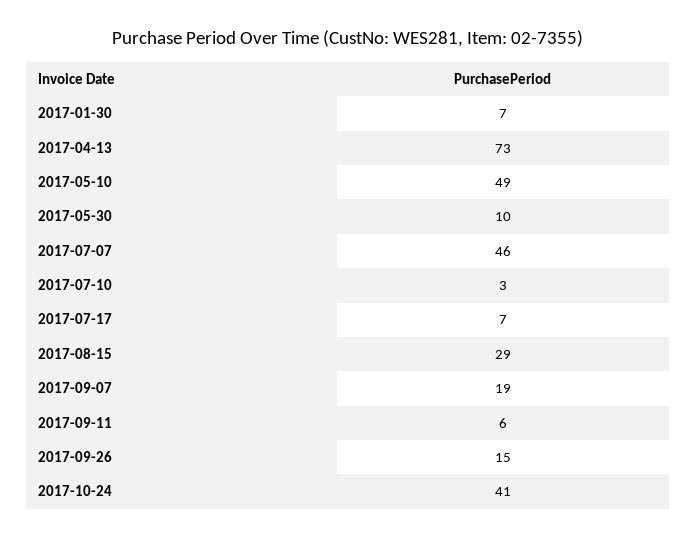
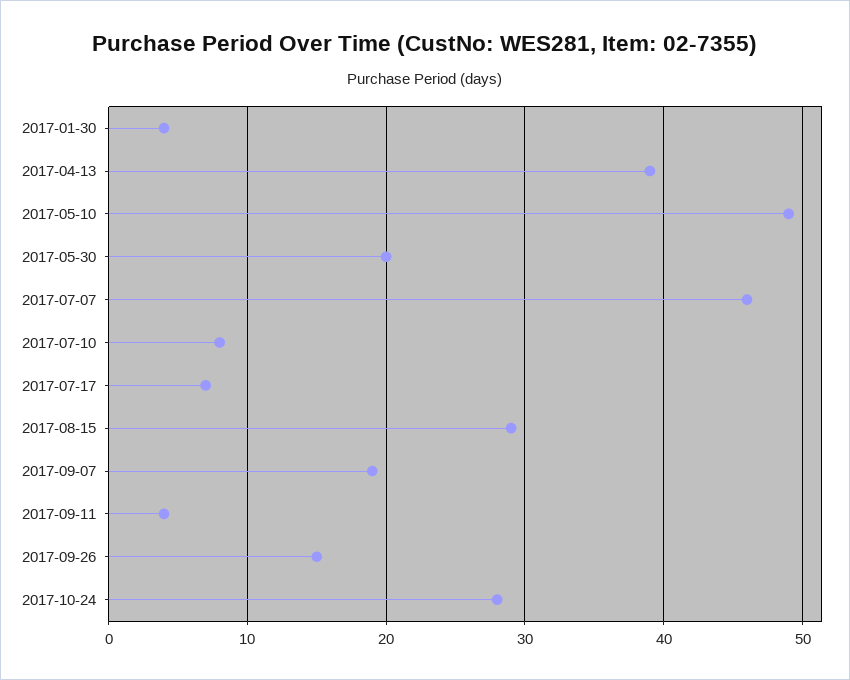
  {
-   "2017-01-30": 7,
+   "2017-01-30": 4,
-   "2017-04-13": 73,
+   "2017-04-13": 39,
    "2017-05-10": 49,
-   "2017-05-30": 10,
+   "2017-05-30": 20,
    "2017-07-07": 46,
-   "2017-07-10": 3,
+   "2017-07-10": 8,
    "2017-07-17": 7,
    "2017-08-15": 29,
    "2017-09-07": 19,
-   "2017-09-11": 6,
+   "2017-09-11": 4,
    "2017-09-26": 15,
-   "2017-10-24": 41
+   "2017-10-24": 28
  }

